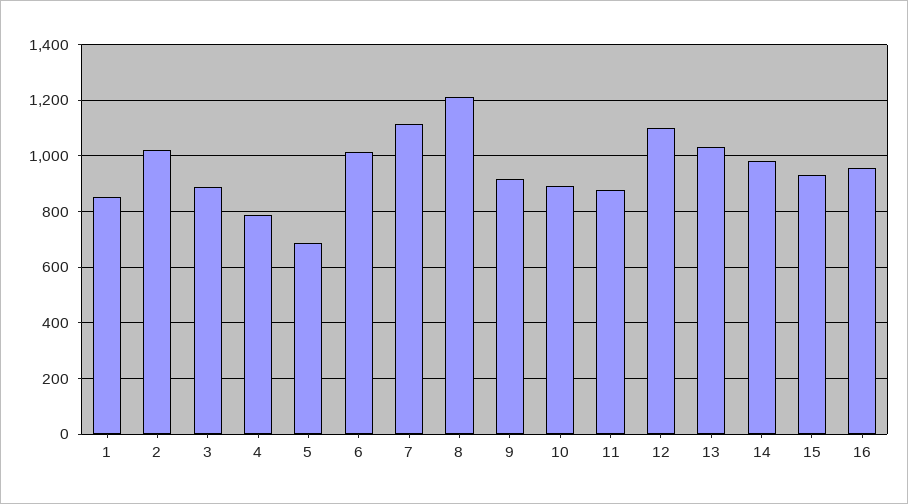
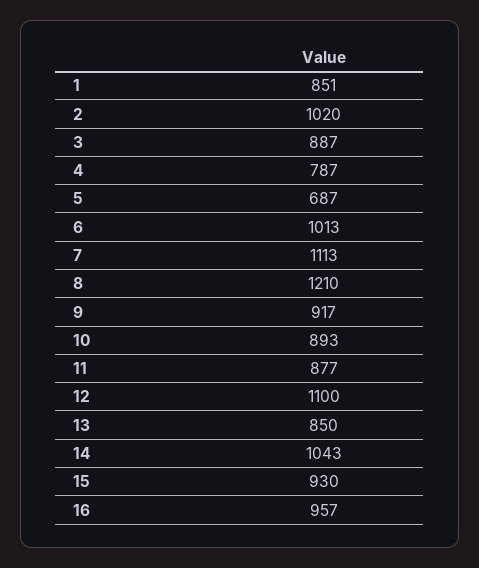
  {
    "1": 851,
    "2": 1020,
    "3": 887,
    "4": 787,
    "5": 687,
    "6": 1013,
    "7": 1113,
    "8": 1210,
    "9": 917,
    "10": 893,
    "11": 877,
    "12": 1100,
-   "13": 1025,
+   "13": 850,
-   "14": 975,
+   "14": 1043,
    "15": 930,
    "16": 957
  }

